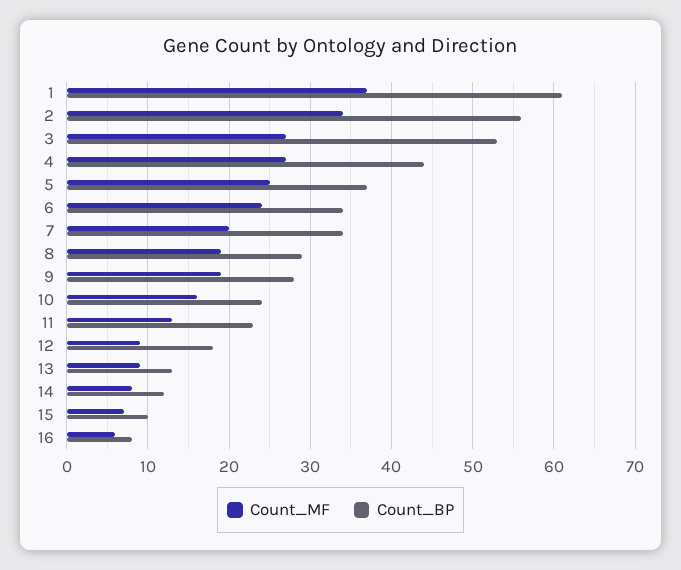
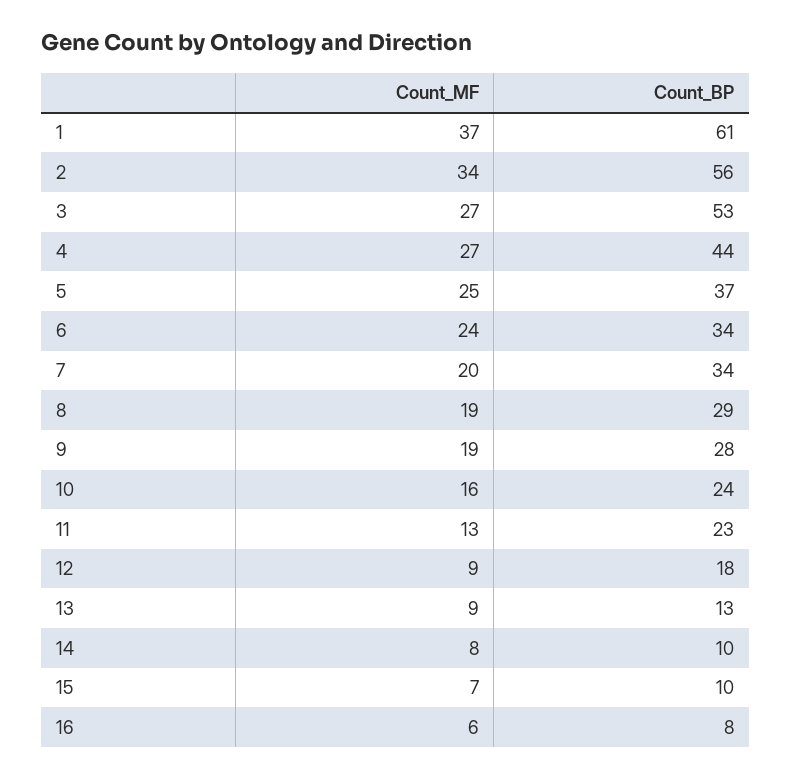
  {
    "Count_MF": {
      "1": 37,
      "2": 34,
      "3": 27,
      "4": 27,
      "5": 25,
      "6": 24,
      "7": 20,
      "8": 19,
      "9": 19,
      "10": 16,
      "11": 13,
      "12": 9,
      "13": 9,
      "14": 8,
      "15": 7,
      "16": 6
    },
    "Count_BP": {
      "1": 61,
      "2": 56,
      "3": 53,
      "4": 44,
      "5": 37,
      "6": 34,
      "7": 34,
      "8": 29,
      "9": 28,
      "10": 24,
      "11": 23,
      "12": 18,
      "13": 13,
-     "14": 12,
+     "14": 10,
      "15": 10,
      "16": 8
    }
  }

